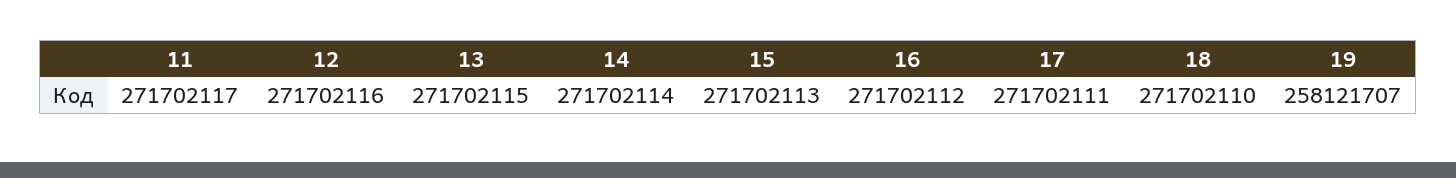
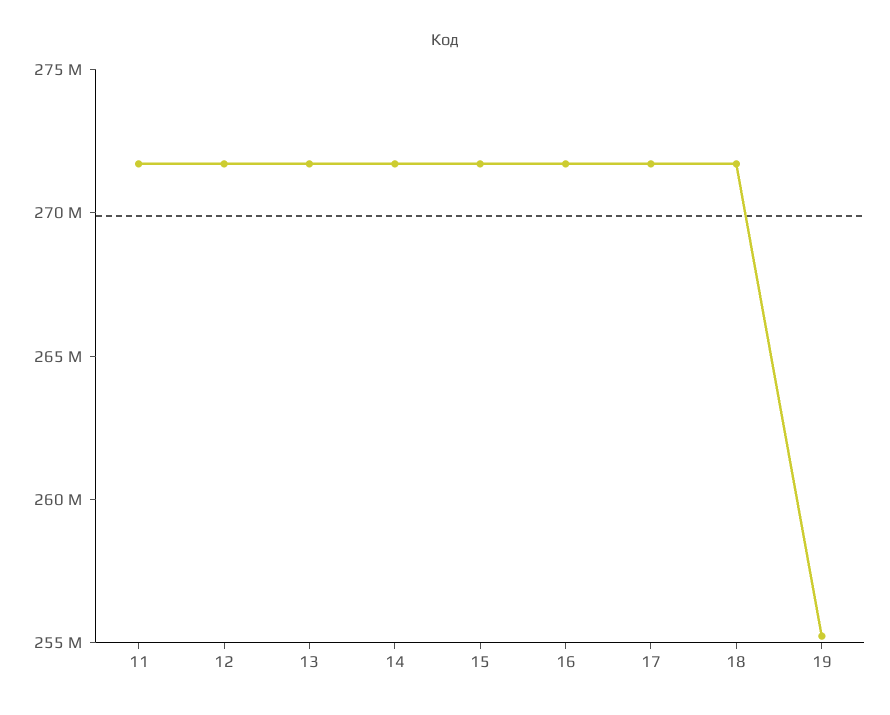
  {
    "11": 271702117,
    "12": 271702116,
    "13": 271702115,
    "14": 271702114,
    "15": 271702113,
    "16": 271702112,
    "17": 271702111,
    "18": 271702110,
-   "19": 258121707
+   "19": 255000000
  }

